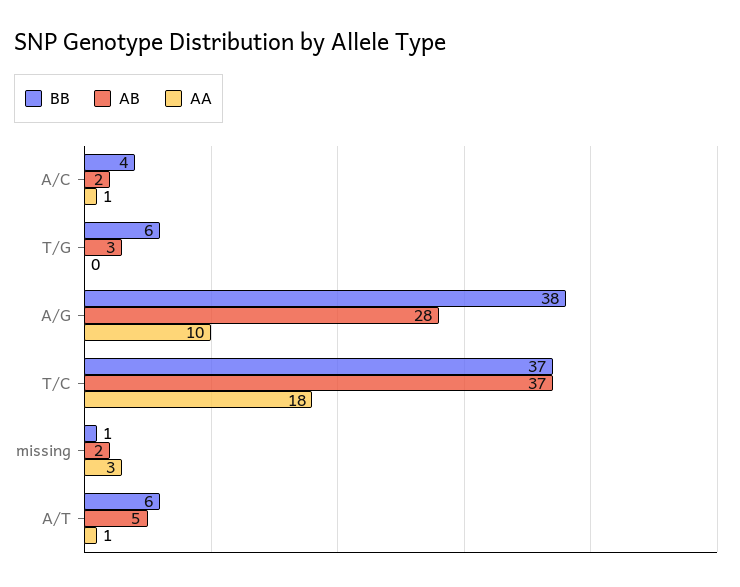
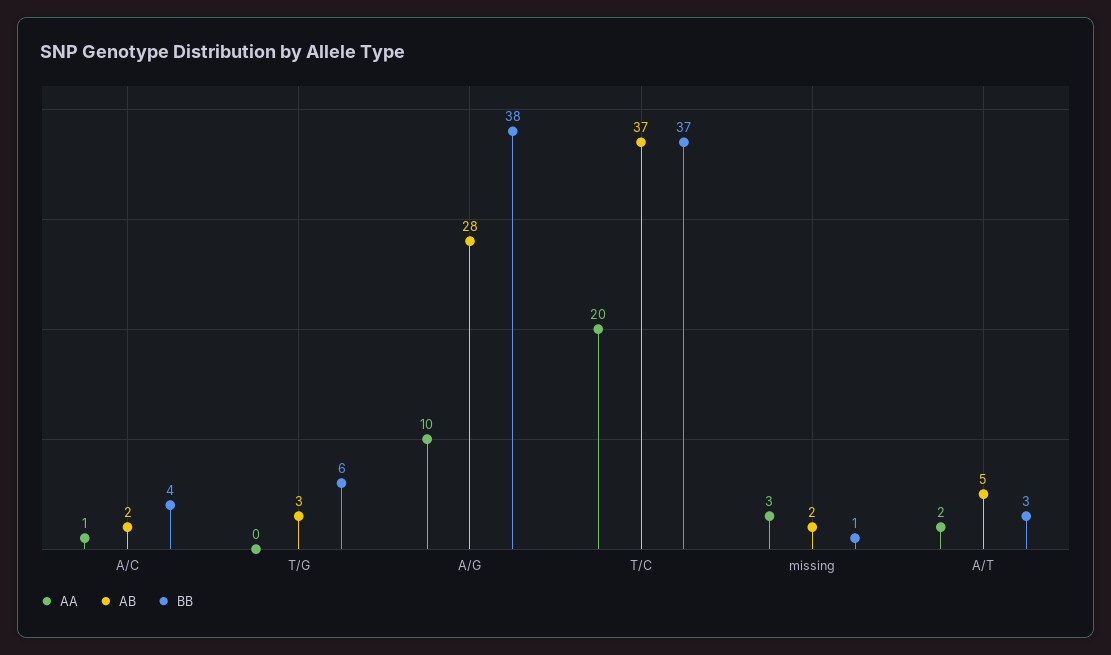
  {
    "BB": {
      "A/C": 4,
      "T/G": 6,
      "A/G": 38,
      "T/C": 37,
      "missing": 1,
-     "A/T": 6
+     "A/T": 3
    },
    "AB": {
      "A/C": 2,
      "T/G": 3,
      "A/G": 28,
      "T/C": 37,
      "missing": 2,
      "A/T": 5
    },
    "AA": {
      "A/C": 1,
      "T/G": 0,
      "A/G": 10,
-     "T/C": 18,
+     "T/C": 20,
      "missing": 3,
-     "A/T": 1
+     "A/T": 2
    }
  }

